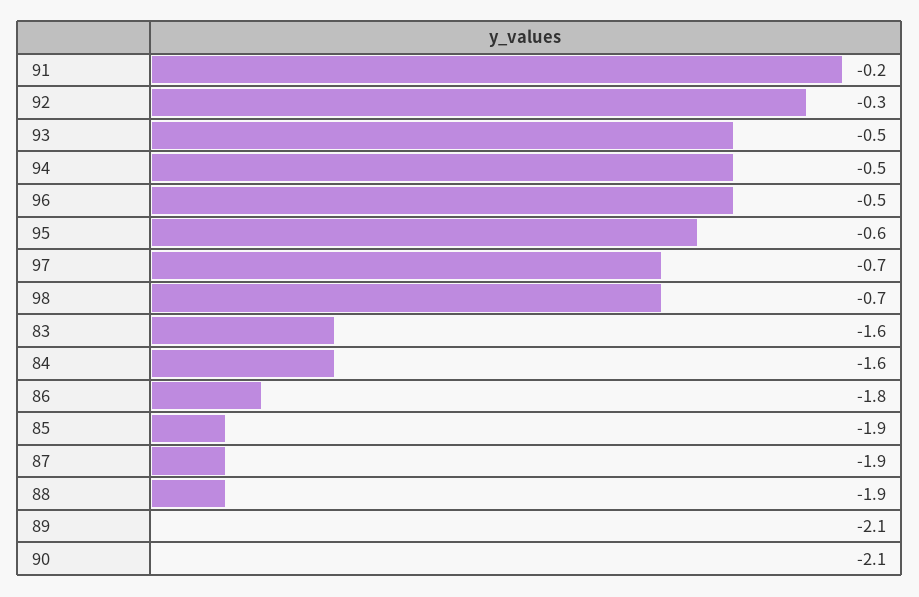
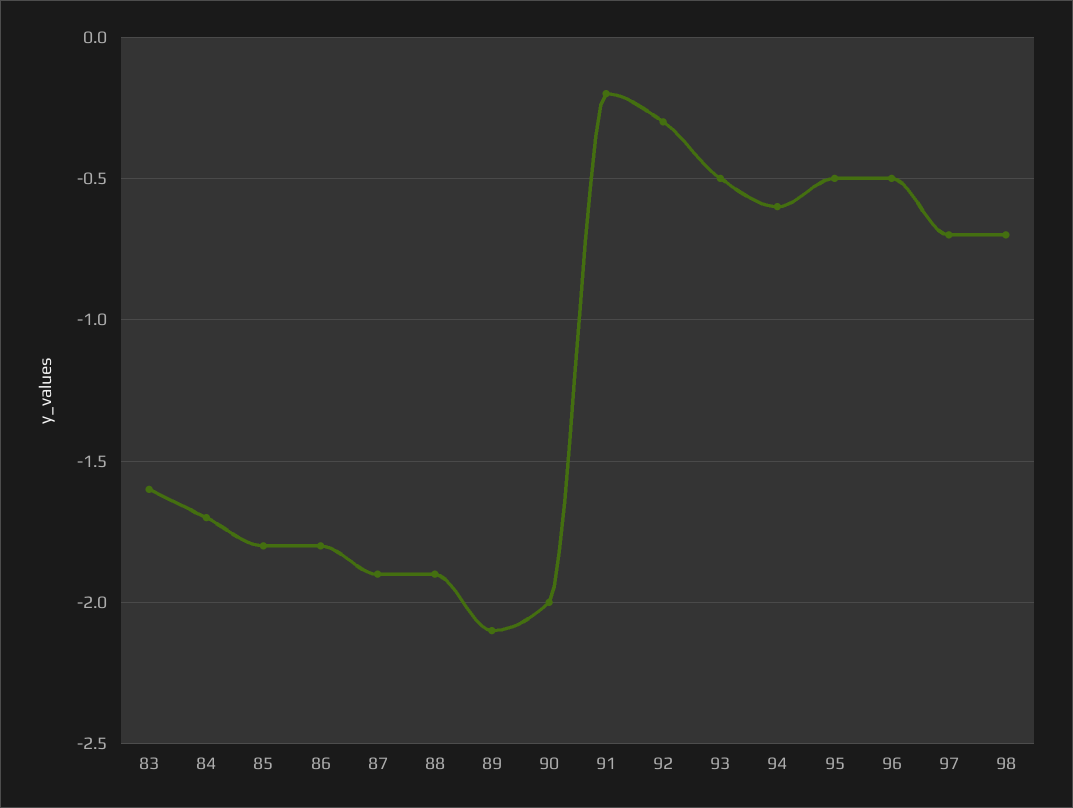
  {
    "91": -0.2,
    "92": -0.3,
    "93": -0.5,
-   "94": -0.5,
+   "94": -0.6,
    "96": -0.5,
-   "95": -0.6,
+   "95": -0.5,
    "97": -0.7,
    "98": -0.7,
    "83": -1.6,
-   "84": -1.6,
+   "84": -1.7,
    "86": -1.8,
-   "85": -1.9,
+   "85": -1.8,
    "87": -1.9,
    "88": -1.9,
    "89": -2.1,
-   "90": -2.1
+   "90": -2
  }

